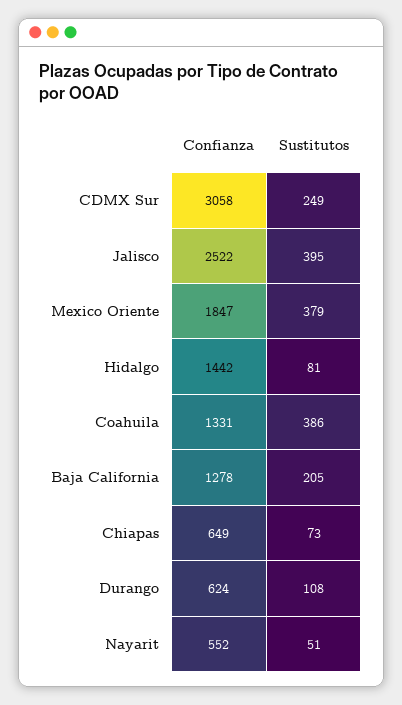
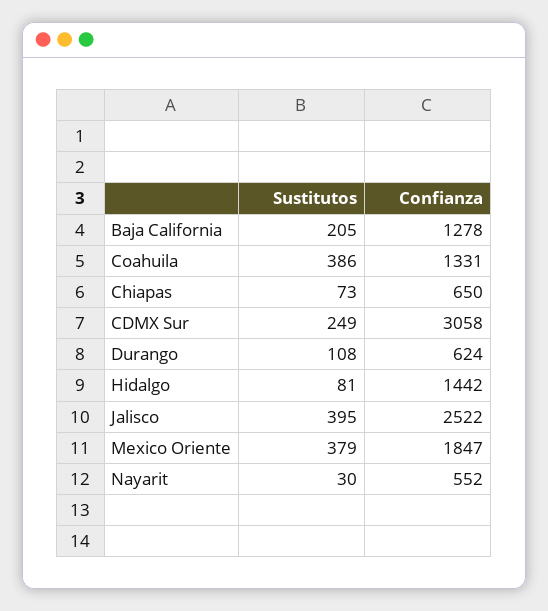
  {
    "Confianza": {
      "CDMX Sur": 3058,
      "Jalisco": 2522,
      "Mexico Oriente": 1847,
      "Hidalgo": 1442,
      "Coahuila": 1331,
      "Baja California": 1278,
-     "Chiapas": 649,
+     "Chiapas": 650,
      "Durango": 624,
      "Nayarit": 552
    },
    "Sustitutos": {
      "CDMX Sur": 249,
      "Jalisco": 395,
      "Mexico Oriente": 379,
      "Hidalgo": 81,
      "Coahuila": 386,
      "Baja California": 205,
      "Chiapas": 73,
      "Durango": 108,
-     "Nayarit": 51
+     "Nayarit": 30
    }
  }

